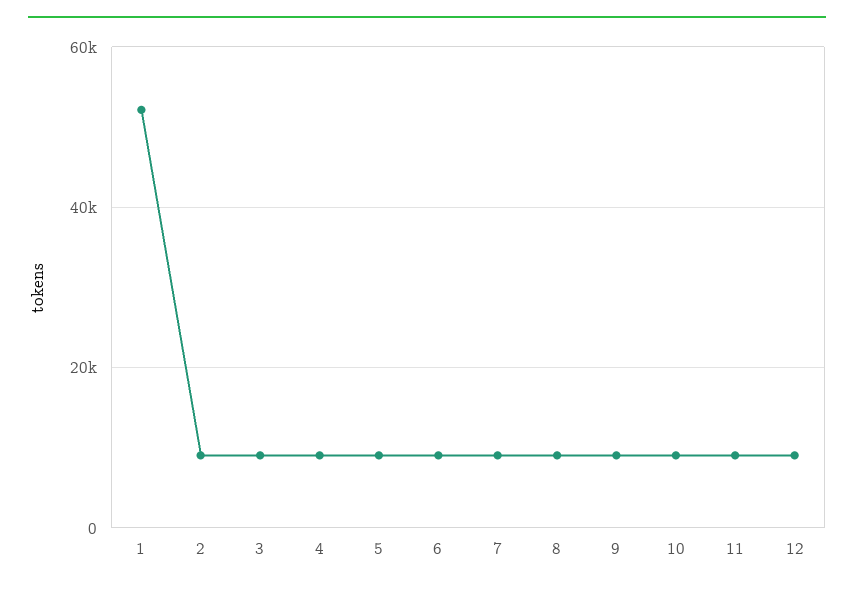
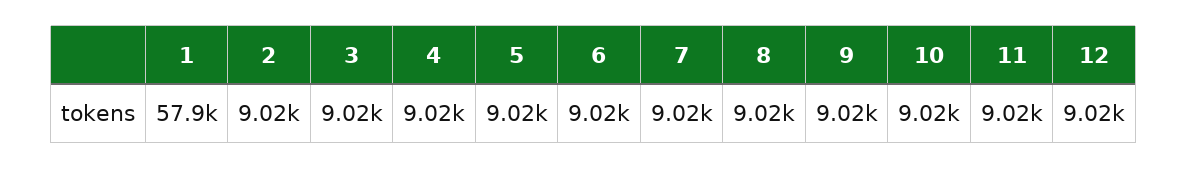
  {
-   "1": 52000,
+   "1": 57900,
    "2": 9020,
    "3": 9020,
    "4": 9020,
    "5": 9020,
    "6": 9020,
    "7": 9020,
    "8": 9020,
    "9": 9020,
    "10": 9020,
    "11": 9020,
    "12": 9020
  }

